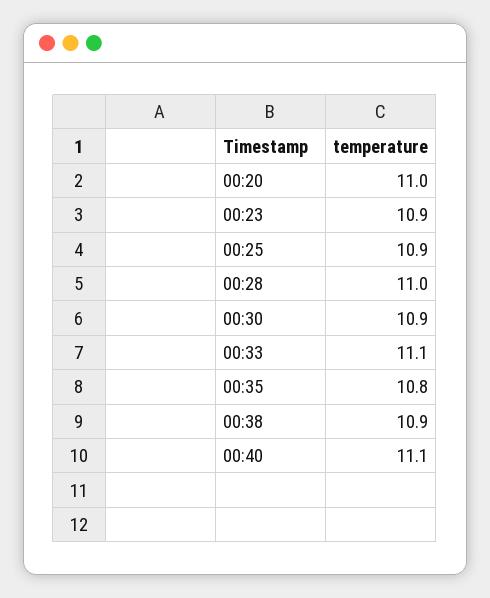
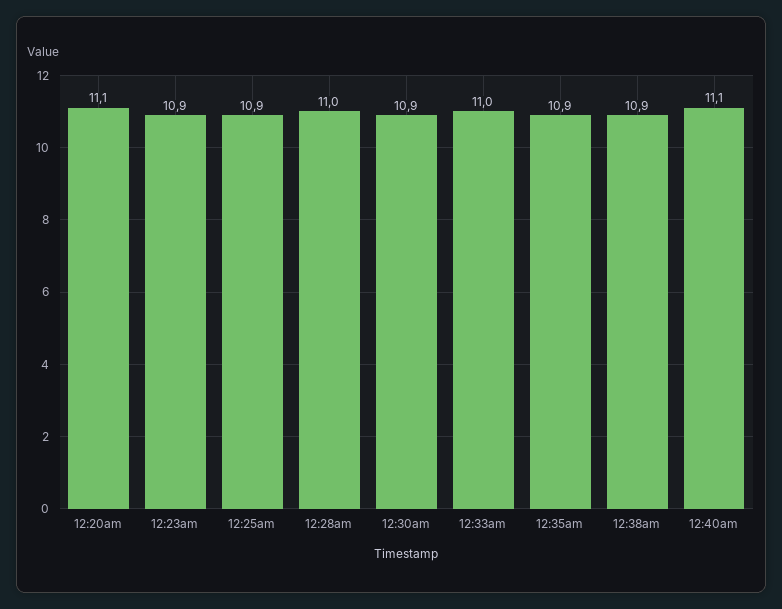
  {
-   "00:20": 11,
+   "00:20": 11.1,
    "00:23": 10.9,
    "00:25": 10.9,
    "00:28": 11,
    "00:30": 10.9,
-   "00:33": 11.1,
+   "00:33": 11,
-   "00:35": 10.8,
+   "00:35": 10.9,
    "00:38": 10.9,
    "00:40": 11.1
  }

